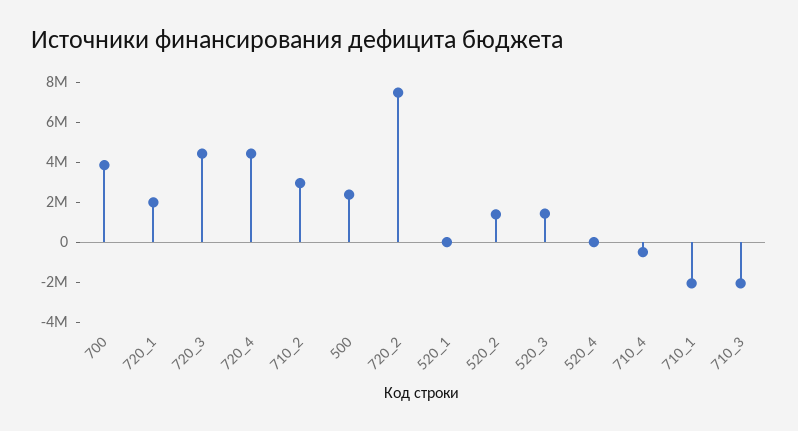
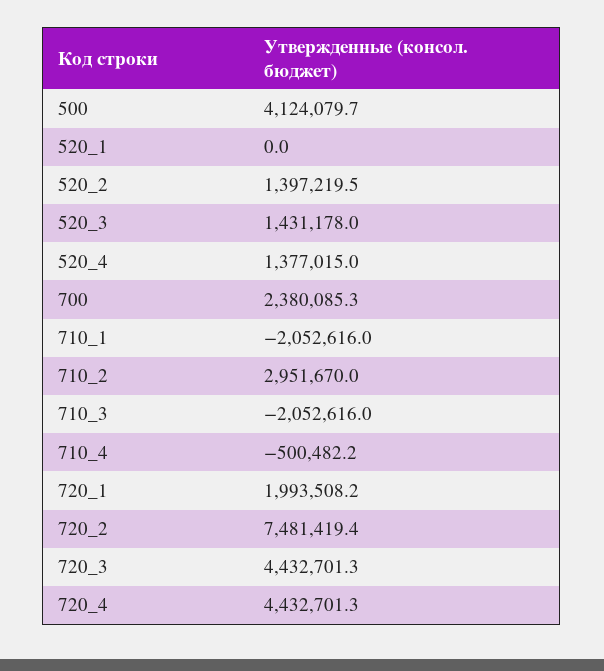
  {
-   "700": 4000000,
+   "700": 2380085.3,
    "720_1": 1993508.2,
    "720_3": 4432701.3,
    "720_4": 4432701.3,
    "710_2": 2951670,
-   "500": 2500000,
+   "500": 4124079.7,
    "720_2": 7481419.4,
    "520_1": 0,
    "520_2": 1397219.5,
    "520_3": 1431178,
-   "520_4": 0,
+   "520_4": 1377015,
    "710_4": -500482.2,
    "710_1": -2052616,
    "710_3": -2052616
  }

